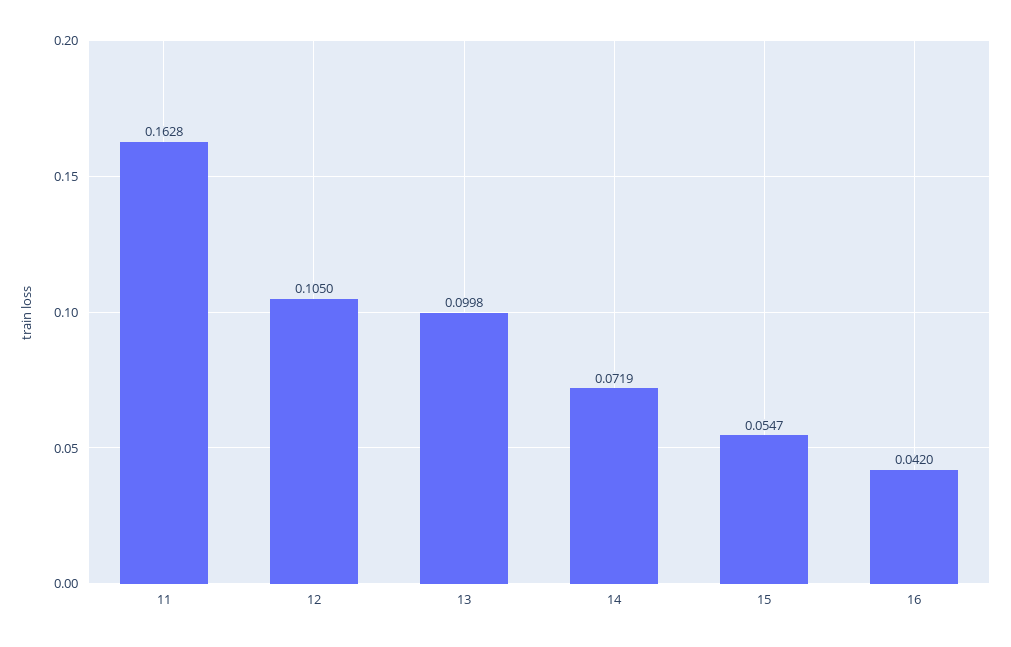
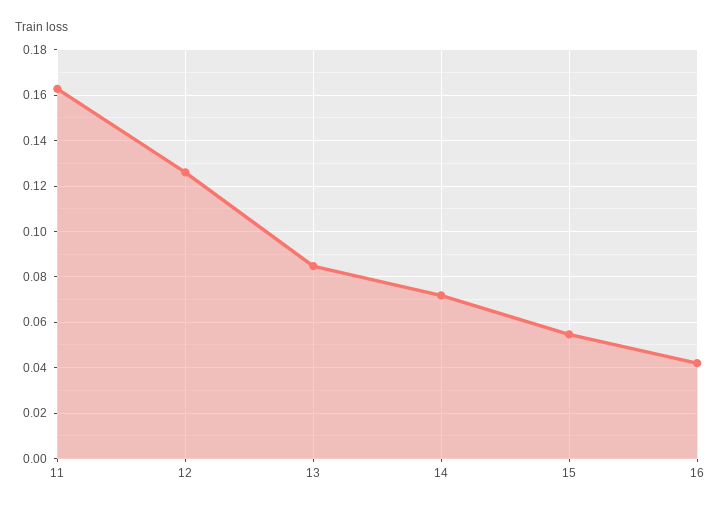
  {
    "11": 0.1628,
-   "12": 0.105,
+   "12": 0.125,
-   "13": 0.0998,
+   "13": 0.085,
    "14": 0.0719,
    "15": 0.0547,
    "16": 0.042
  }

